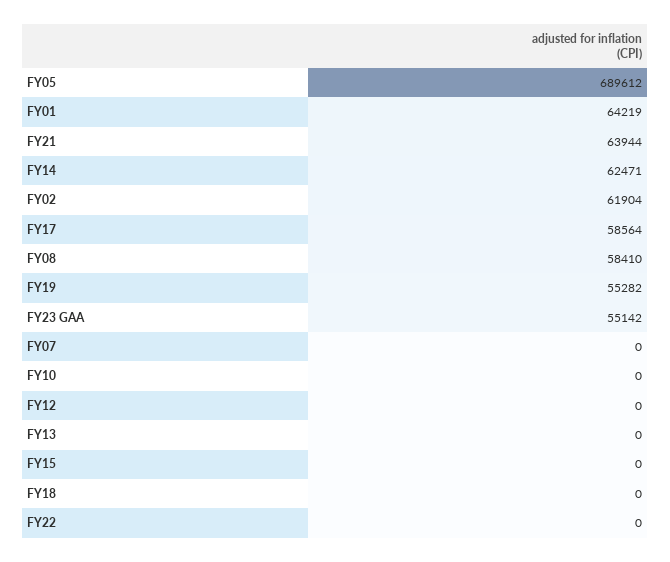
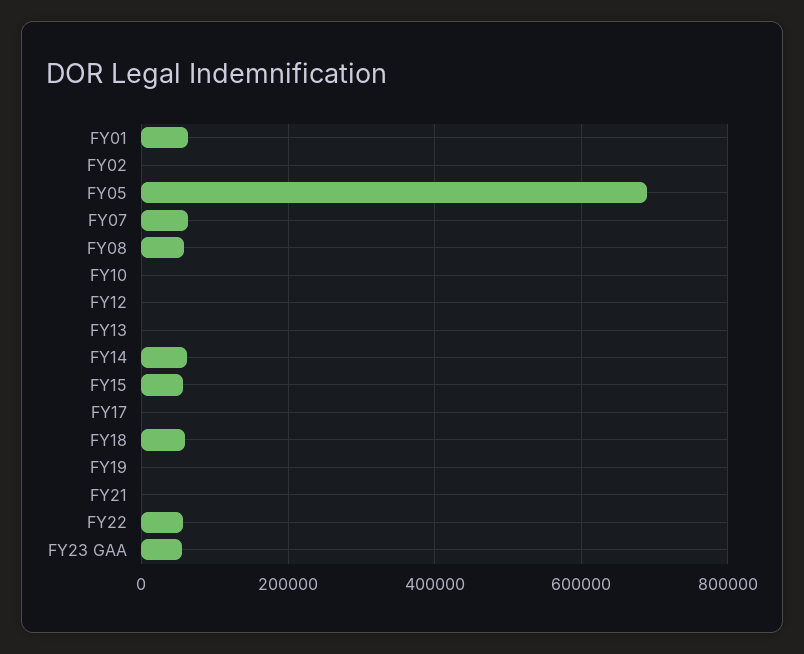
  {
    "FY05": 689612,
    "FY01": 64219,
-   "FY21": 63944,
+   "FY21": 0,
    "FY14": 62471,
-   "FY02": 61904,
+   "FY02": 0,
-   "FY17": 58564,
+   "FY17": 0,
    "FY08": 58410,
-   "FY19": 55282,
+   "FY19": 0,
    "FY23 GAA": 55142,
-   "FY07": 0,
+   "FY07": 60000,
    "FY10": 0,
    "FY12": 0,
    "FY13": 0,
-   "FY15": 0,
+   "FY15": 60000,
-   "FY18": 0,
+   "FY18": 60000,
-   "FY22": 0
+   "FY22": 60000
  }

